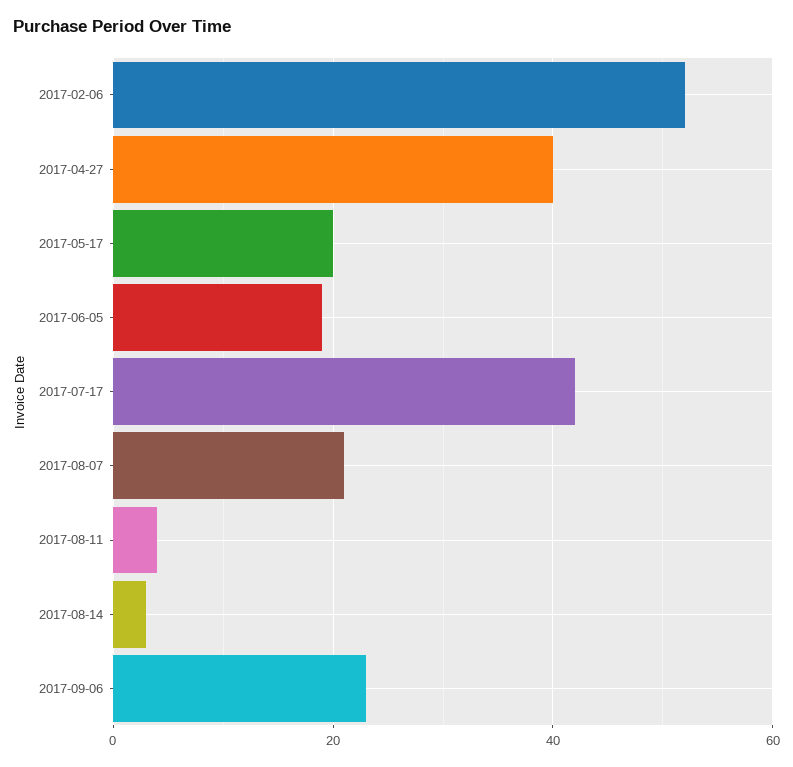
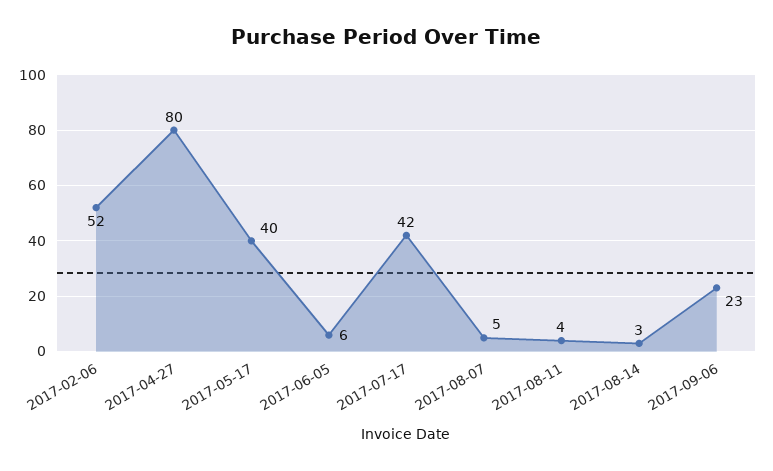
  {
    "2017-02-06": 52,
-   "2017-04-27": 40,
+   "2017-04-27": 80,
-   "2017-05-17": 20,
+   "2017-05-17": 40,
-   "2017-06-05": 20,
+   "2017-06-05": 6,
    "2017-07-17": 42,
-   "2017-08-07": 20,
+   "2017-08-07": 5,
    "2017-08-11": 4,
    "2017-08-14": 3,
    "2017-09-06": 23
  }

